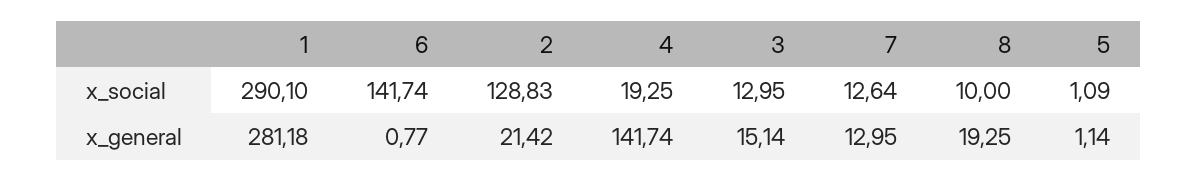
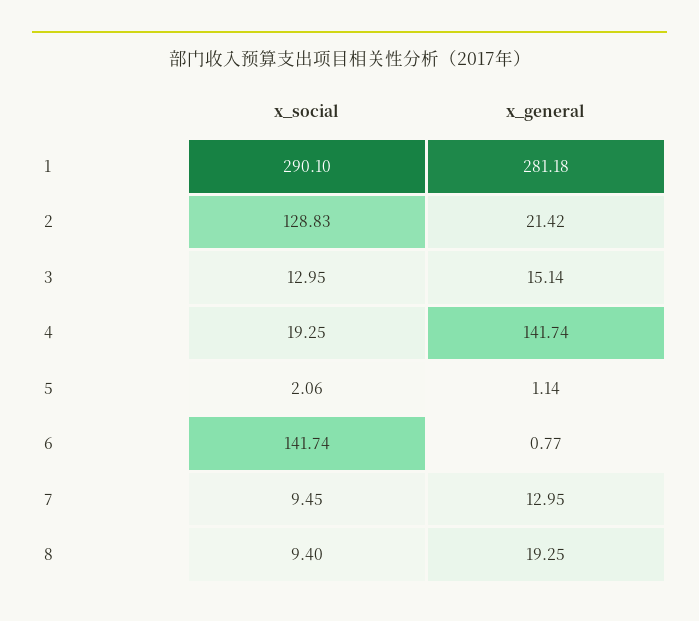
  {
    "1": {
      "x_social": 290.1,
      "x_general": 281.18
    },
    "6": {
      "x_social": 141.74,
      "x_general": 0.77
    },
    "2": {
      "x_social": 128.83,
      "x_general": 21.42
    },
    "4": {
      "x_social": 19.25,
      "x_general": 141.74
    },
    "3": {
      "x_social": 12.95,
      "x_general": 15.14
    },
    "7": {
-     "x_social": 12.64,
+     "x_social": 9.45,
      "x_general": 12.95
    },
    "8": {
-     "x_social": 10,
+     "x_social": 9.4,
      "x_general": 19.25
    },
    "5": {
-     "x_social": 1.09,
+     "x_social": 2.06,
      "x_general": 1.14
    }
  }

